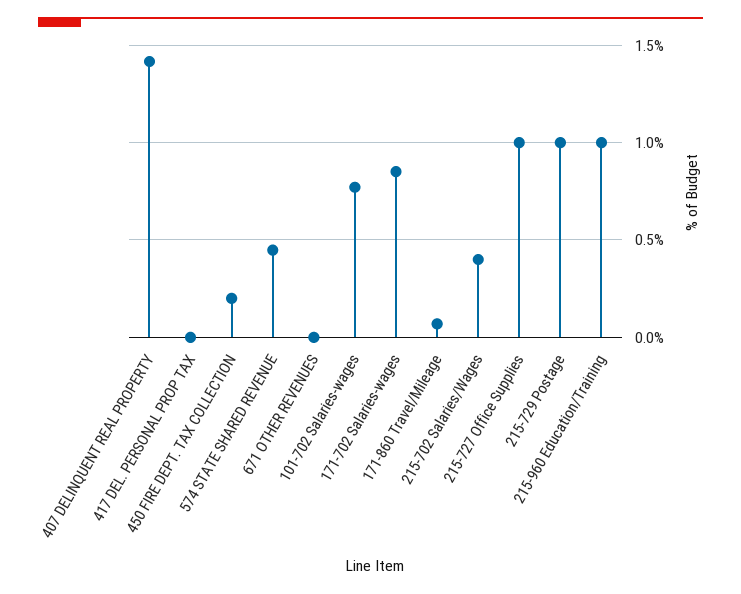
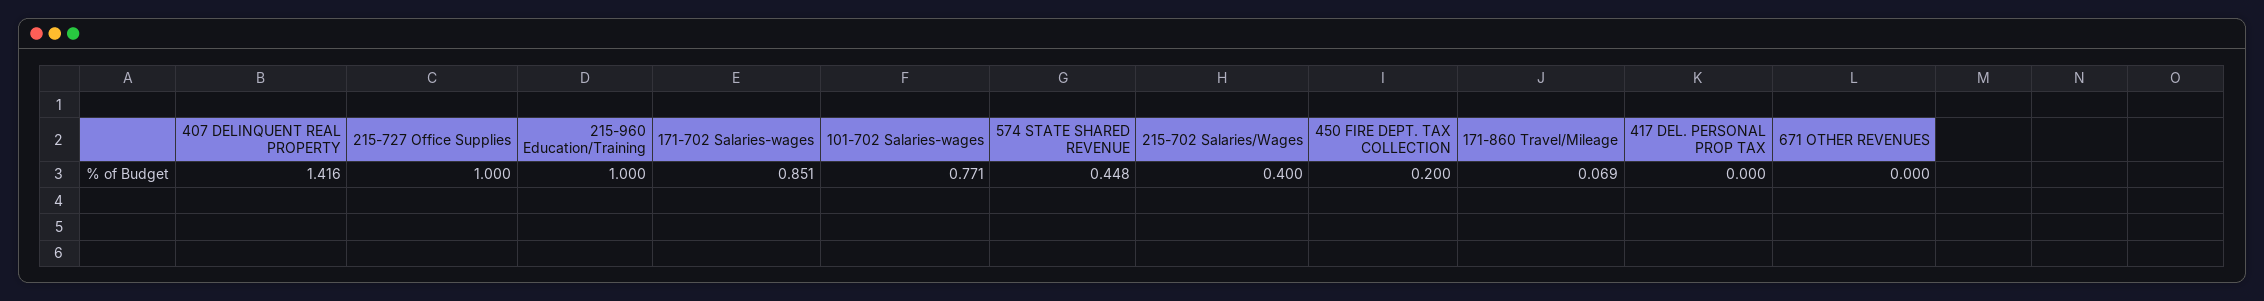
  {
    "407 DELINQUENT REAL PROPERTY": 1.416,
    "417 DEL. PERSONAL PROP TAX": 0,
    "450 FIRE DEPT. TAX COLLECTION": 0.2,
    "574 STATE SHARED REVENUE": 0.448,
    "671 OTHER REVENUES": 0,
    "101-702 Salaries-wages": 0.771,
    "171-702 Salaries-wages": 0.851,
    "171-860 Travel/Mileage": 0.069,
    "215-702 Salaries/Wages": 0.4,
    "215-727 Office Supplies": 1,
-   "215-729 Postage": 1,
    "215-960 Education/Training": 1
  }

